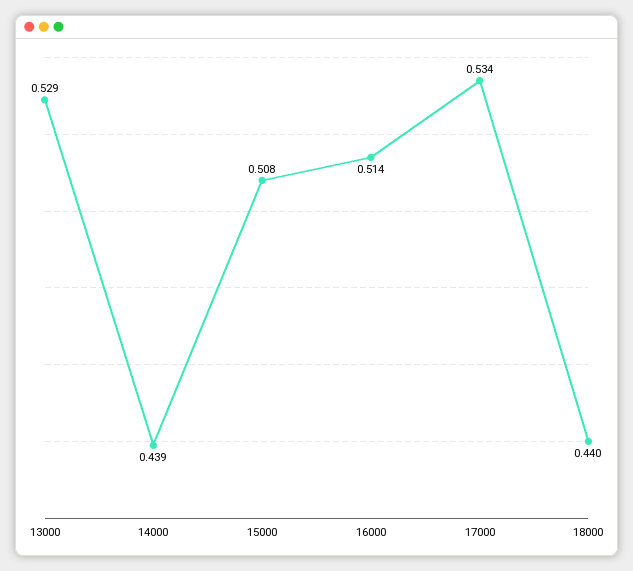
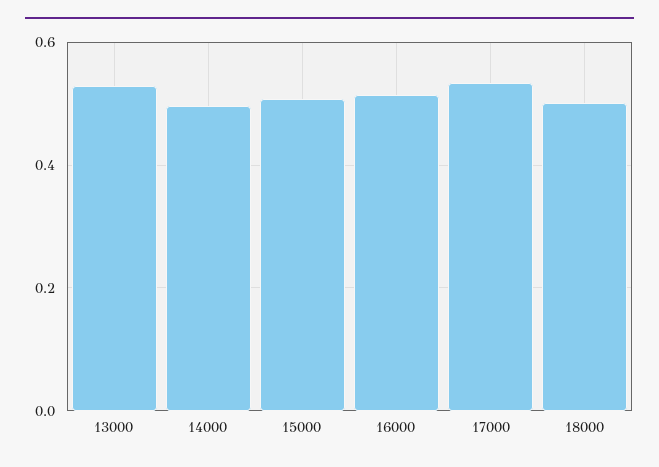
  {
    "13000": 0.529,
-   "14000": 0.439,
+   "14000": 0.5,
    "15000": 0.508,
    "16000": 0.514,
    "17000": 0.534,
-   "18000": 0.44
+   "18000": 0.5
  }

